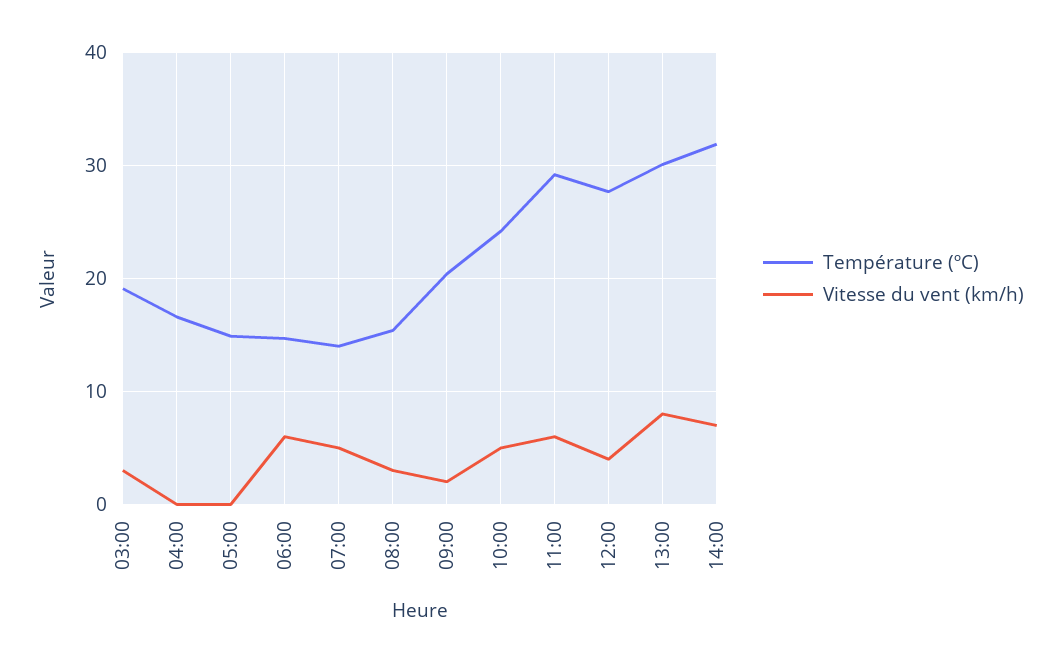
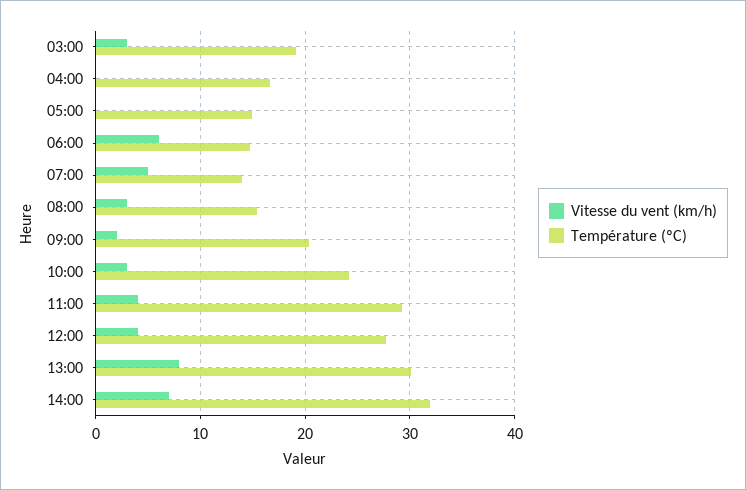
  {
    "Température (ºC)": {
      "03:00": 19,
      "04:00": 17,
      "05:00": 15,
      "06:00": 15,
      "07:00": 14,
      "08:00": 15,
      "09:00": 20,
      "10:00": 24,
      "11:00": 29,
      "12:00": 28,
      "13:00": 30,
      "14:00": 32
    },
    "Vitesse du vent (km/h)": {
      "03:00": 3,
      "04:00": 0,
      "05:00": 0,
      "06:00": 6,
      "07:00": 5,
      "08:00": 3,
      "09:00": 2,
-     "10:00": 5,
+     "10:00": 3,
-     "11:00": 6,
+     "11:00": 4,
      "12:00": 4,
      "13:00": 8,
      "14:00": 7
    }
  }

